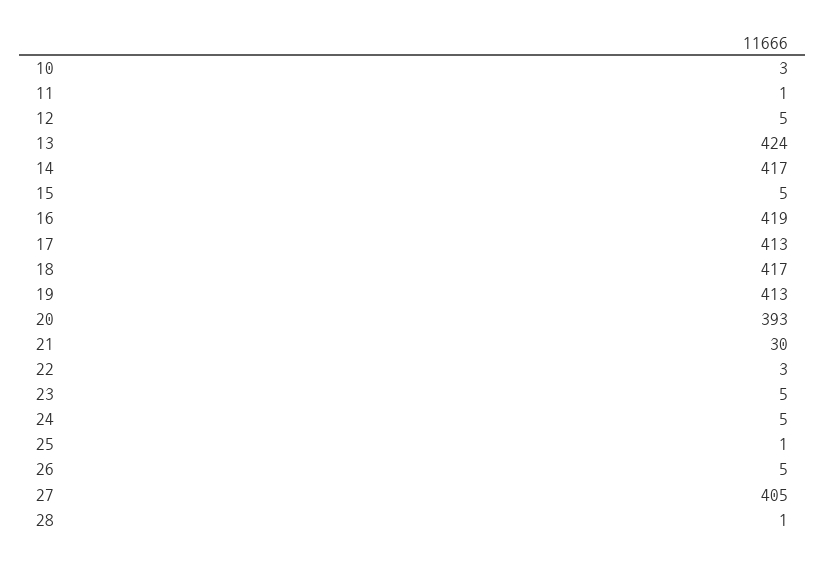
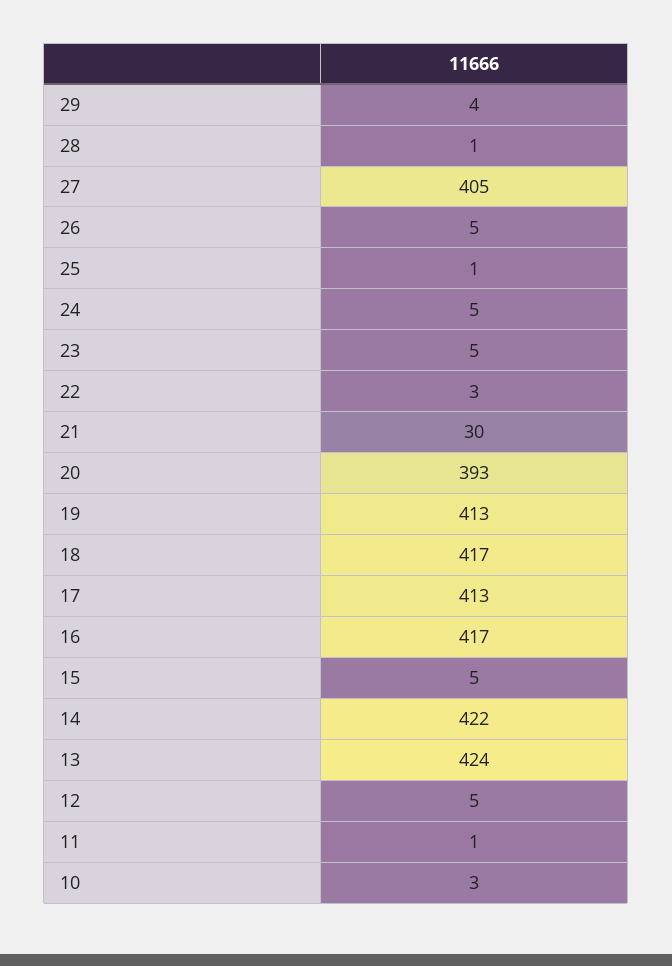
  {
    "10": 3,
    "11": 1,
    "12": 5,
    "13": 424,
-   "14": 417,
+   "14": 422,
    "15": 5,
-   "16": 419,
+   "16": 417,
    "17": 413,
    "18": 417,
    "19": 413,
    "20": 393,
    "21": 30,
    "22": 3,
    "23": 5,
    "24": 5,
    "25": 1,
    "26": 5,
    "27": 405,
-   "28": 1
+   "28": 1,
+   "29": 4
  }

